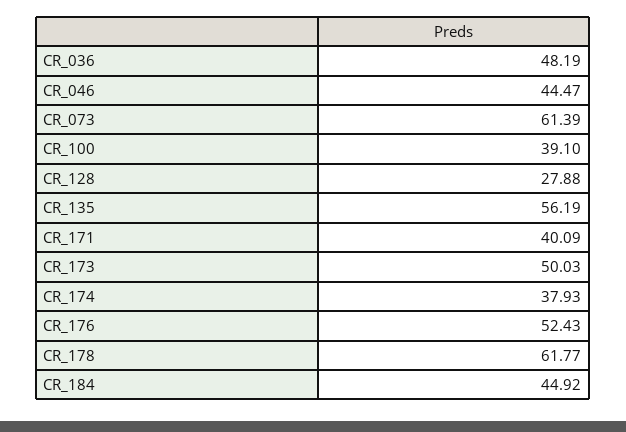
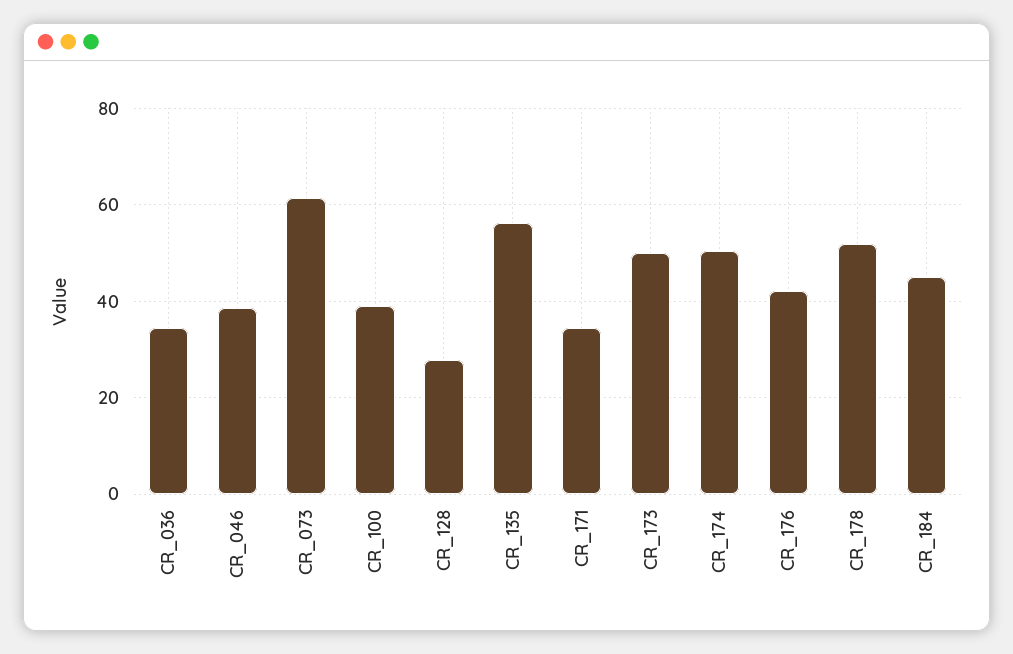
  {
-   "CR_036": 48.19,
+   "CR_036": 34,
-   "CR_046": 44.47,
+   "CR_046": 38,
    "CR_073": 61.39,
    "CR_100": 39.1,
    "CR_128": 27.88,
    "CR_135": 56.19,
-   "CR_171": 40.09,
+   "CR_171": 34,
    "CR_173": 50.03,
-   "CR_174": 37.93,
+   "CR_174": 50,
-   "CR_176": 52.43,
+   "CR_176": 42,
-   "CR_178": 61.77,
+   "CR_178": 52,
    "CR_184": 44.92
  }

